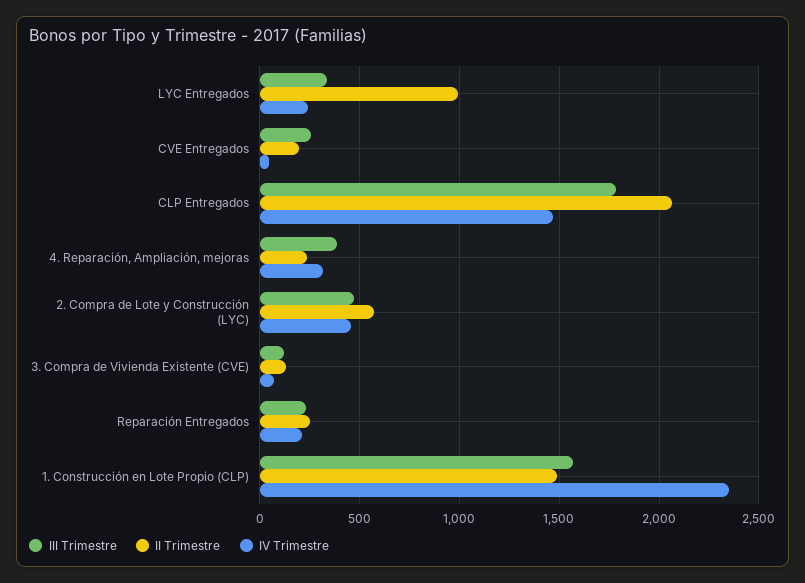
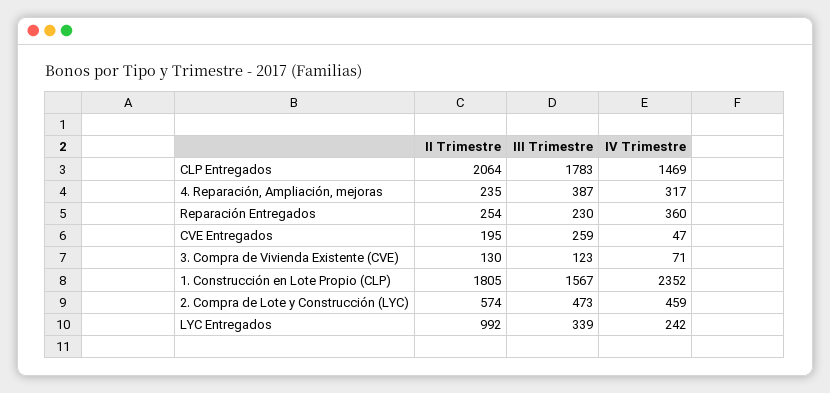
  {
    "III Trimestre": {
      "LYC Entregados": 339,
      "CVE Entregados": 259,
      "CLP Entregados": 1783,
      "4. Reparación, Ampliación, mejoras": 387,
      "2. Compra de Lote y Construcción (LYC)": 473,
      "3. Compra de Vivienda Existente (CVE)": 123,
      "Reparación Entregados": 230,
      "1. Construcción en Lote Propio (CLP)": 1567
    },
    "II Trimestre": {
      "LYC Entregados": 992,
      "CVE Entregados": 195,
      "CLP Entregados": 2064,
      "4. Reparación, Ampliación, mejoras": 235,
      "2. Compra de Lote y Construcción (LYC)": 574,
      "3. Compra de Vivienda Existente (CVE)": 130,
      "Reparación Entregados": 254,
-     "1. Construcción en Lote Propio (CLP)": 1500
+     "1. Construcción en Lote Propio (CLP)": 1805
    },
    "IV Trimestre": {
      "LYC Entregados": 242,
      "CVE Entregados": 47,
      "CLP Entregados": 1469,
      "4. Reparación, Ampliación, mejoras": 317,
      "2. Compra de Lote y Construcción (LYC)": 459,
      "3. Compra de Vivienda Existente (CVE)": 71,
-     "Reparación Entregados": 200,
+     "Reparación Entregados": 360,
      "1. Construcción en Lote Propio (CLP)": 2352
    }
  }

